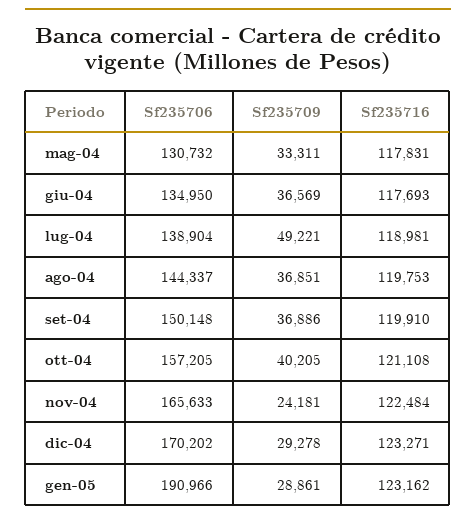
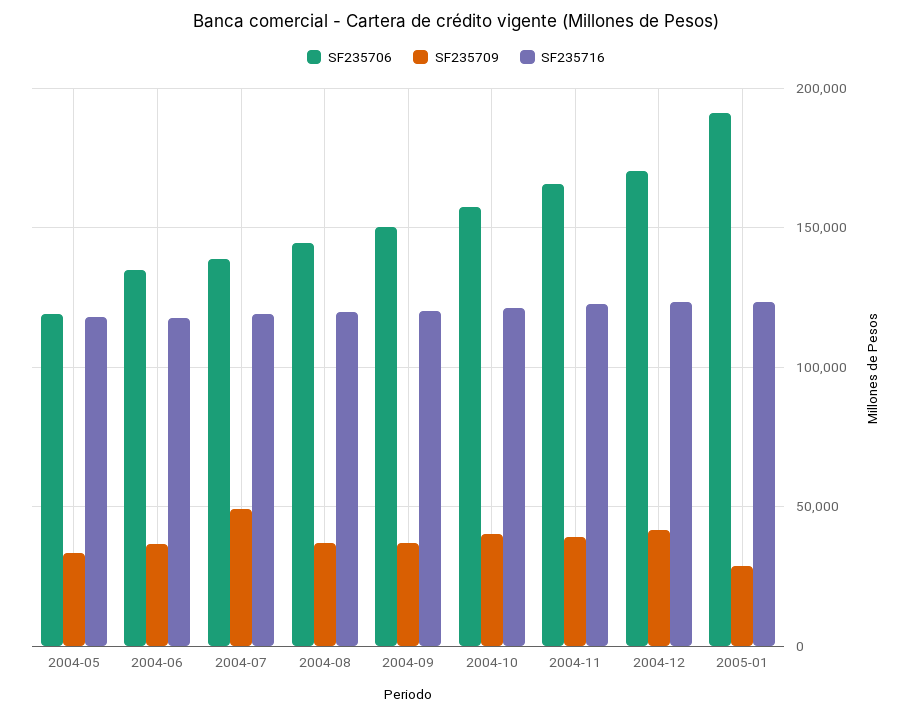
  {
    "Sf235706": {
-     "mag-04": 130732,
+     "mag-04": 120000,
      "giu-04": 134950,
      "lug-04": 138904,
      "ago-04": 144337,
      "set-04": 150148,
      "ott-04": 157205,
      "nov-04": 165633,
      "dic-04": 170202,
      "gen-05": 190966
    },
    "Sf235709": {
      "mag-04": 33311,
      "giu-04": 36569,
      "lug-04": 49221,
      "ago-04": 36851,
      "set-04": 36886,
      "ott-04": 40205,
-     "nov-04": 24181,
+     "nov-04": 40000,
-     "dic-04": 29278,
+     "dic-04": 40000,
      "gen-05": 28861
    },
    "Sf235716": {
      "mag-04": 117831,
      "giu-04": 117693,
      "lug-04": 118981,
      "ago-04": 119753,
      "set-04": 119910,
      "ott-04": 121108,
      "nov-04": 122484,
      "dic-04": 123271,
      "gen-05": 123162
    }
  }

